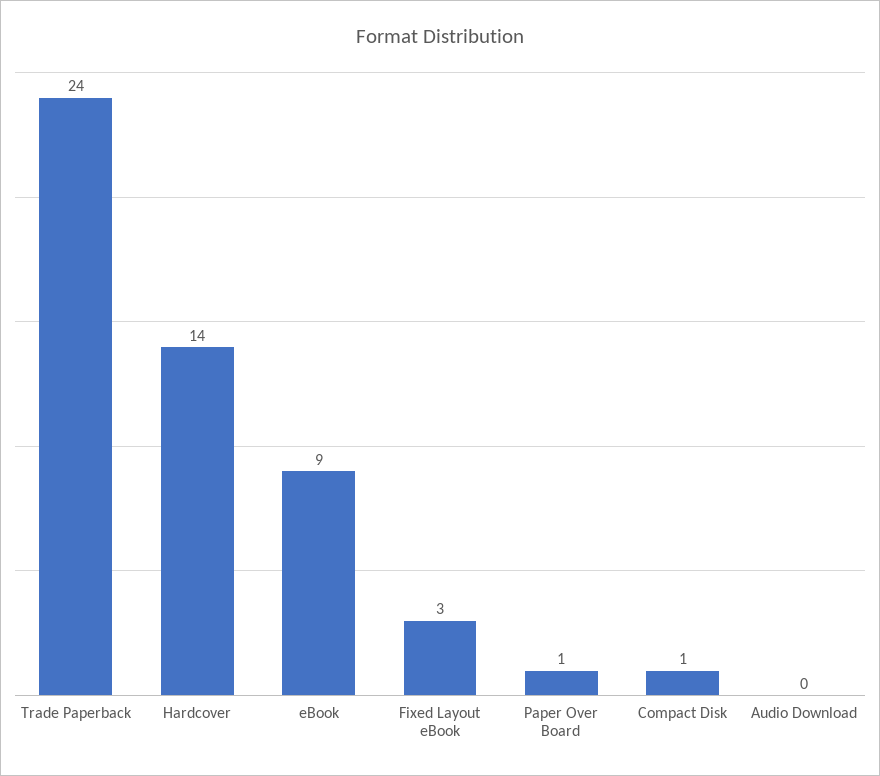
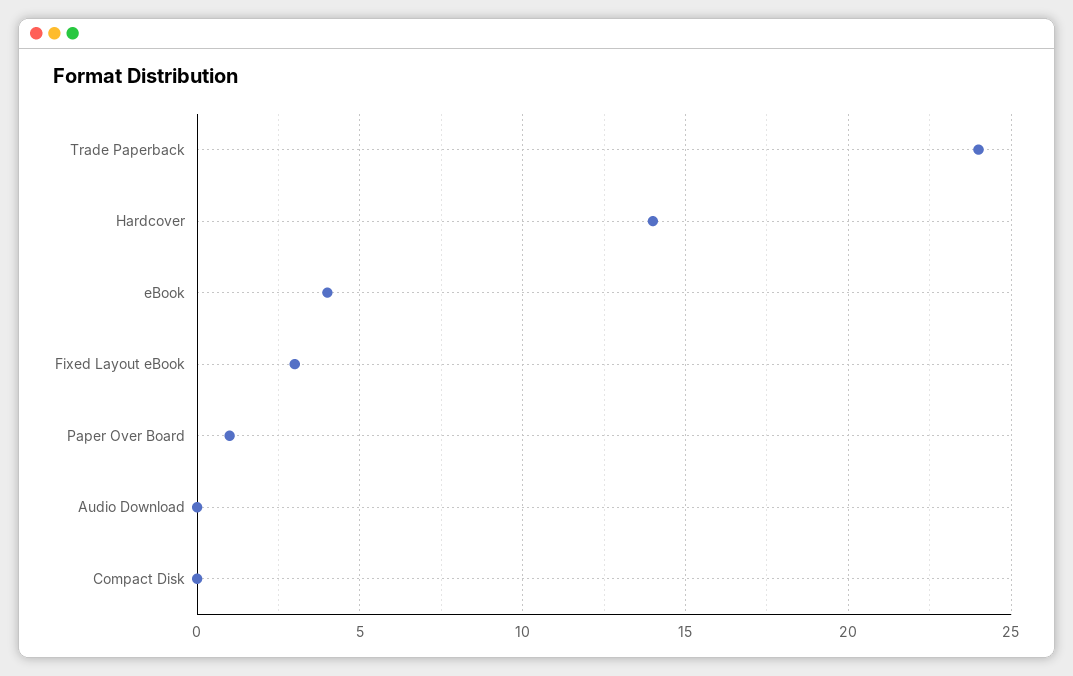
  {
    "Trade Paperback": 24,
    "Hardcover": 14,
-   "eBook": 9,
+   "eBook": 4,
    "Fixed Layout eBook": 3,
    "Paper Over Board": 1,
-   "Compact Disk": 1,
+   "Compact Disk": 0,
    "Audio Download": 0
  }

